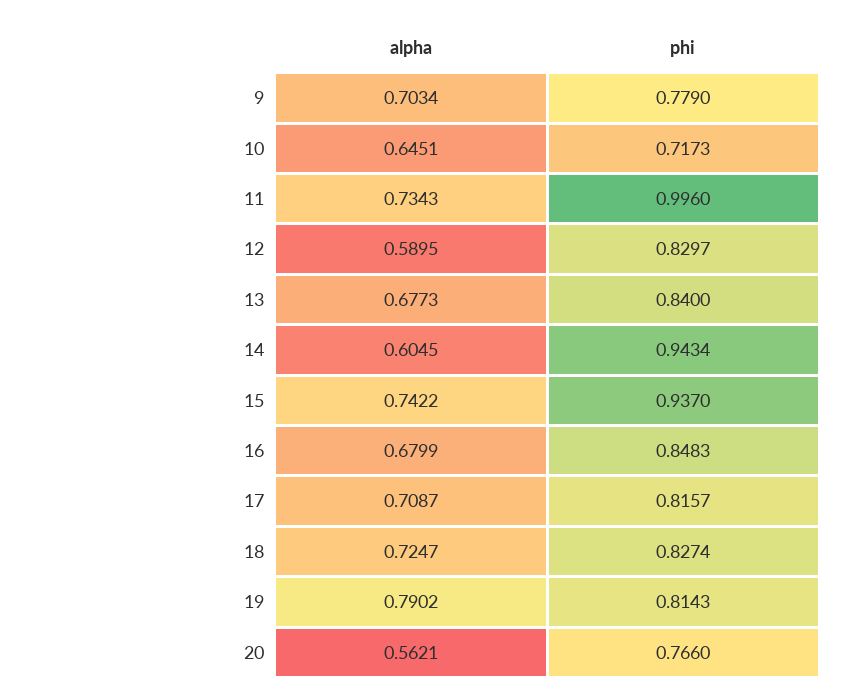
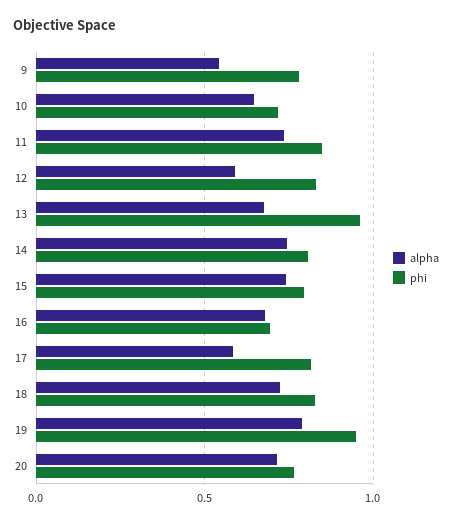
  {
    "alpha": {
-     "9": 0.7034,
+     "9": 0.55,
      "10": 0.6451,
      "11": 0.7343,
      "12": 0.5895,
      "13": 0.6773,
-     "14": 0.6045,
+     "14": 0.75,
      "15": 0.7422,
      "16": 0.6799,
-     "17": 0.7087,
+     "17": 0.6,
      "18": 0.7247,
      "19": 0.7902,
-     "20": 0.5621
+     "20": 0.7
    },
    "phi": {
      "9": 0.779,
      "10": 0.7173,
-     "11": 0.996,
+     "11": 0.85,
      "12": 0.8297,
-     "13": 0.84,
+     "13": 0.95,
-     "14": 0.9434,
+     "14": 0.8,
-     "15": 0.937,
+     "15": 0.8,
-     "16": 0.8483,
+     "16": 0.7,
      "17": 0.8157,
      "18": 0.8274,
-     "19": 0.8143,
+     "19": 0.95,
      "20": 0.766
    }
  }

